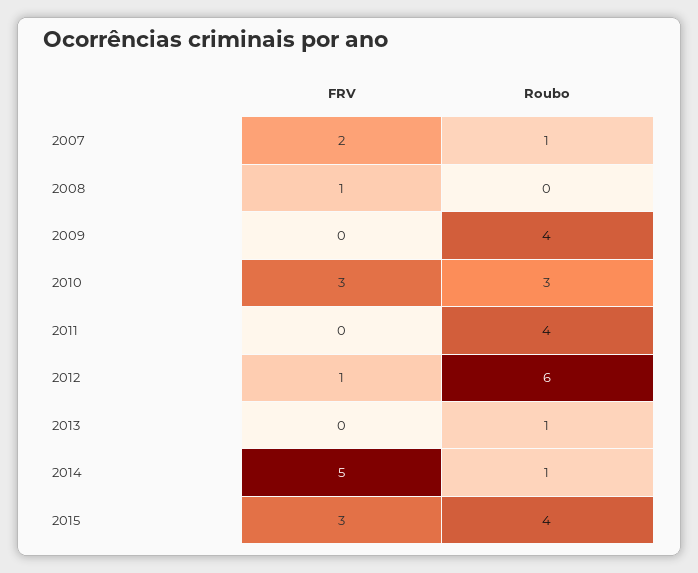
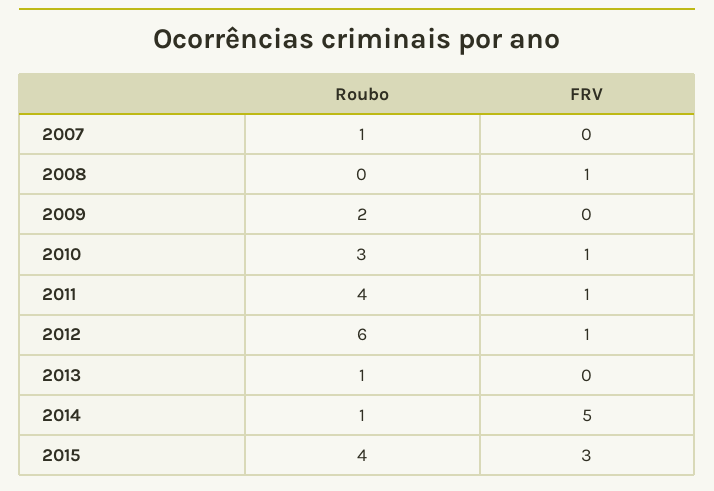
  {
    "FRV": {
-     "2007": 2,
+     "2007": 0,
      "2008": 1,
      "2009": 0,
-     "2010": 3,
+     "2010": 1,
-     "2011": 0,
+     "2011": 1,
      "2012": 1,
      "2013": 0,
      "2014": 5,
      "2015": 3
    },
    "Roubo": {
      "2007": 1,
      "2008": 0,
-     "2009": 4,
+     "2009": 2,
      "2010": 3,
      "2011": 4,
      "2012": 6,
      "2013": 1,
      "2014": 1,
      "2015": 4
    }
  }

